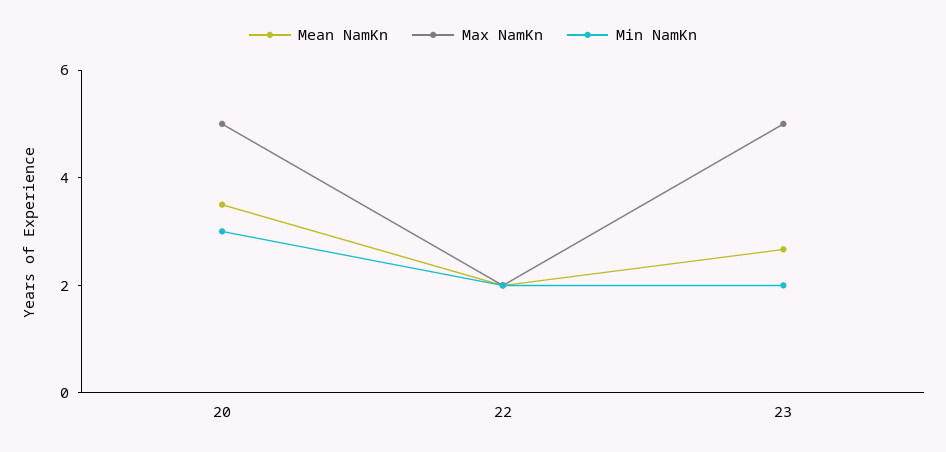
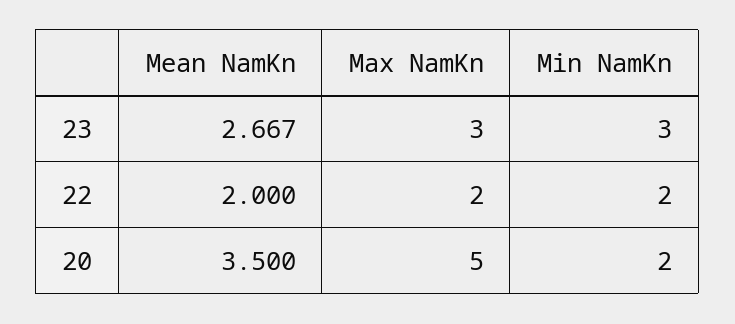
  {
    "Mean NamKn": {
      "20": 3.5,
      "22": 2,
      "23": 2.667
    },
    "Max NamKn": {
      "20": 5,
      "22": 2,
-     "23": 5
+     "23": 3
    },
    "Min NamKn": {
-     "20": 3,
+     "20": 2,
      "22": 2,
-     "23": 2
+     "23": 3
    }
  }

